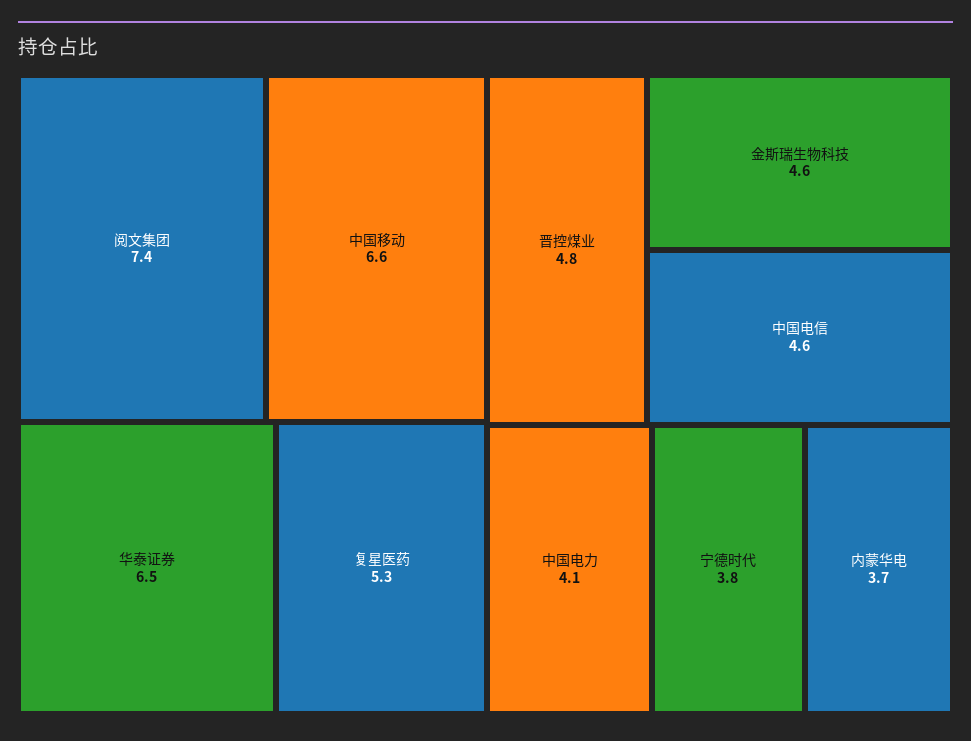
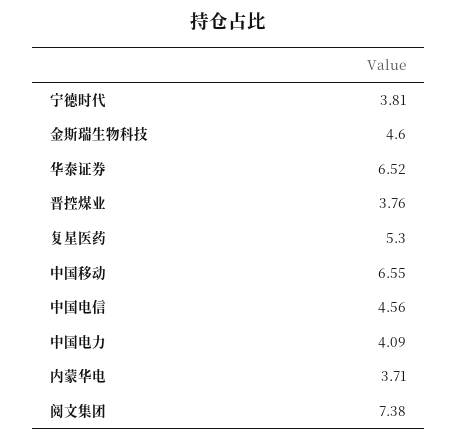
  {
    "阅文集团": 7.38,
    "中国移动": 6.55,
    "华泰证券": 6.52,
    "复星医药": 5.3,
-   "晋控煤业": 4.8,
+   "晋控煤业": 3.76,
    "金斯瑞生物科技": 4.6,
    "中国电信": 4.56,
    "中国电力": 4.09,
    "宁德时代": 3.81,
    "内蒙华电": 3.71
  }

